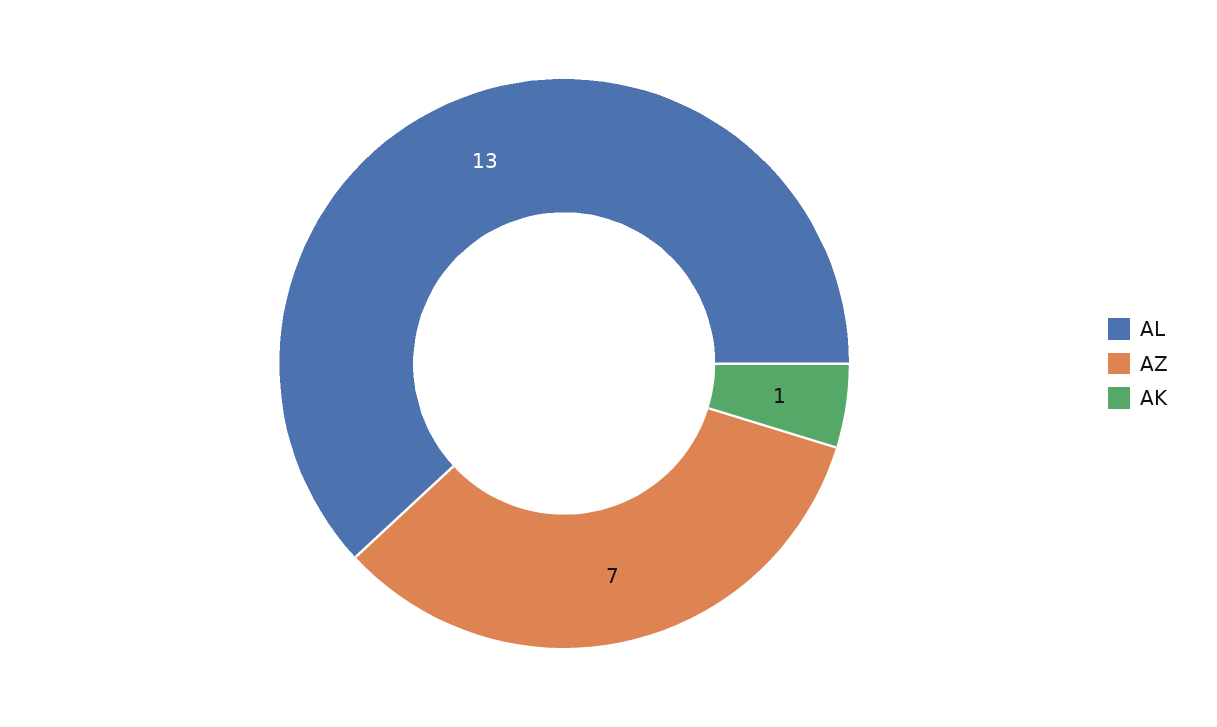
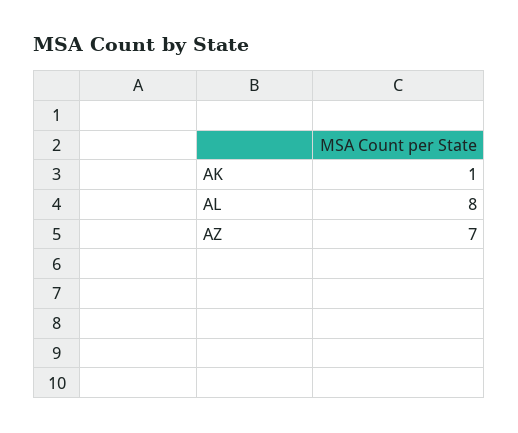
  {
-   "AL": 13,
+   "AL": 8,
    "AZ": 7,
    "AK": 1
  }

